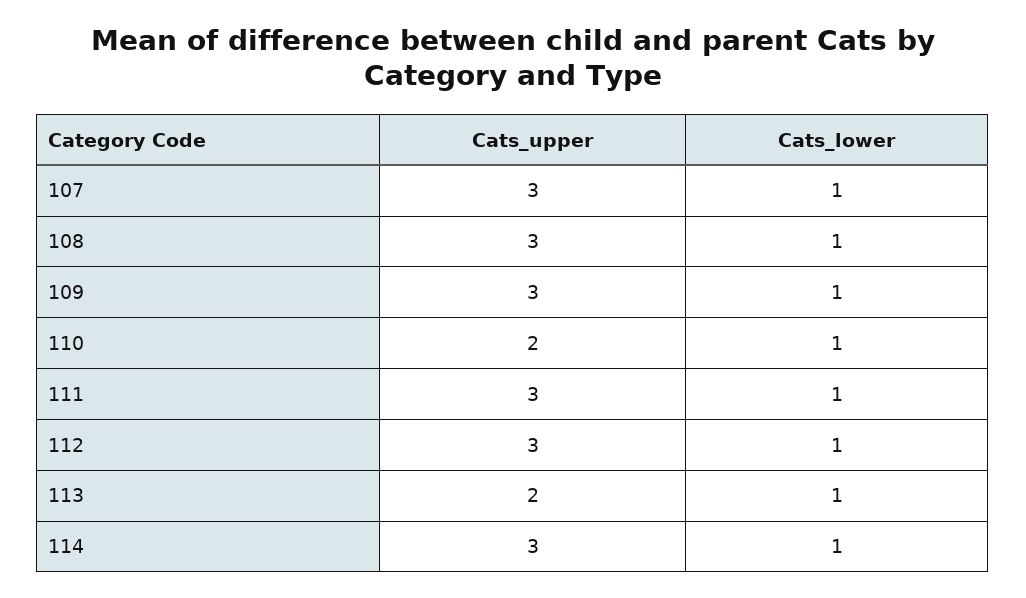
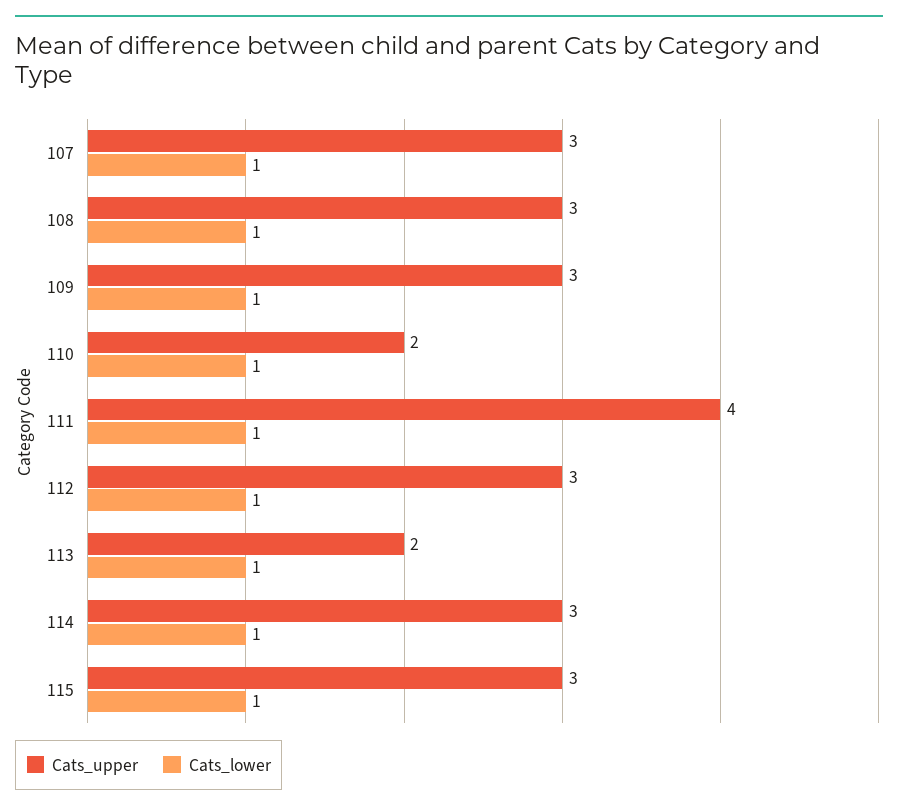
  {
    "Cats_upper": {
      "107": 3,
      "108": 3,
      "109": 3,
      "110": 2,
-     "111": 3,
+     "111": 4,
      "112": 3,
      "113": 2,
-     "114": 3
+     "114": 3,
+     "115": 3
    },
    "Cats_lower": {
      "107": 1,
      "108": 1,
      "109": 1,
      "110": 1,
      "111": 1,
      "112": 1,
      "113": 1,
-     "114": 1
+     "114": 1,
+     "115": 1
    }
  }

